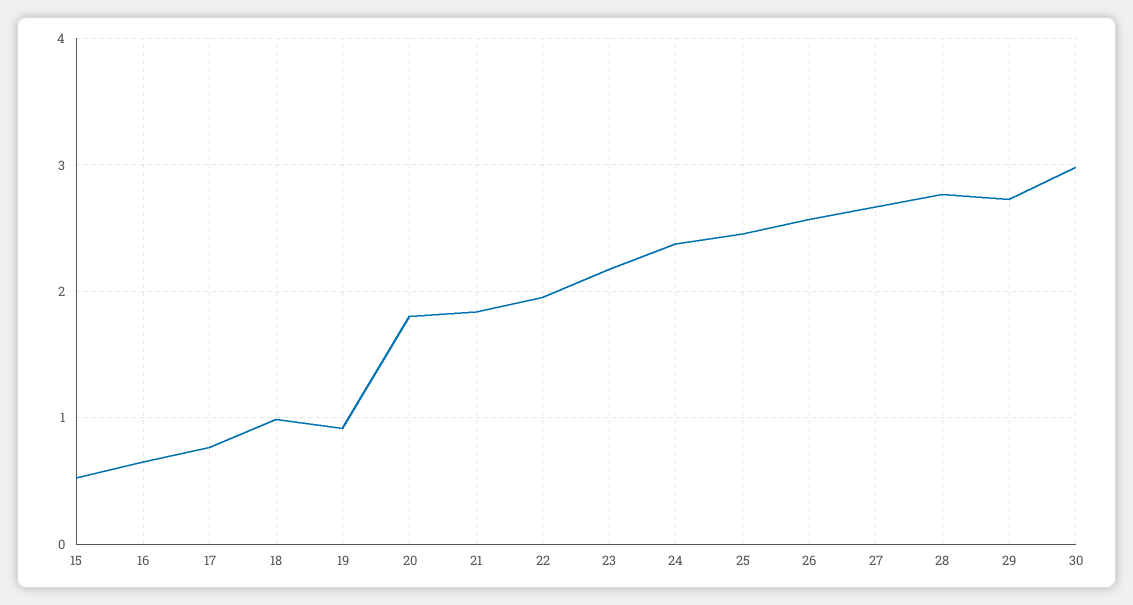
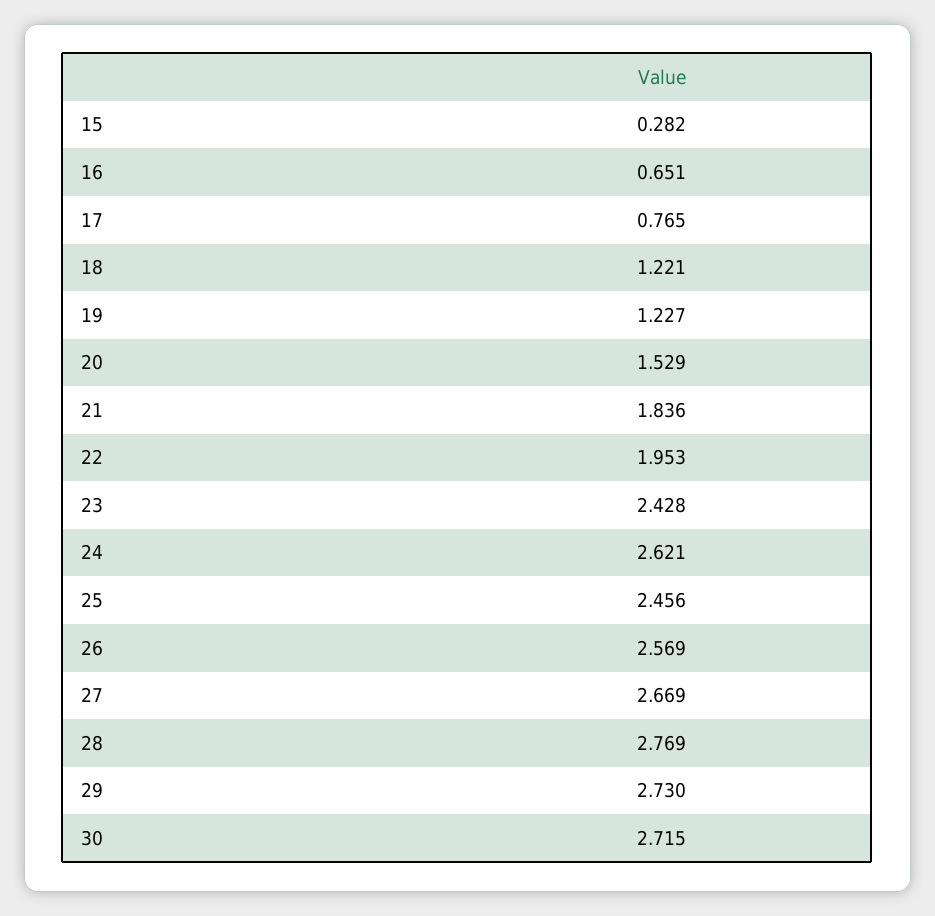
  {
-   "15": 0.5,
+   "15": 0.282,
    "16": 0.651,
    "17": 0.765,
-   "18": 1,
+   "18": 1.221,
-   "19": 0.9,
+   "19": 1.227,
-   "20": 1.8,
+   "20": 1.529,
    "21": 1.836,
    "22": 1.953,
-   "23": 2.2,
+   "23": 2.428,
-   "24": 2.4,
+   "24": 2.621,
    "25": 2.456,
    "26": 2.569,
    "27": 2.669,
    "28": 2.769,
    "29": 2.73,
-   "30": 3
+   "30": 2.715
  }

